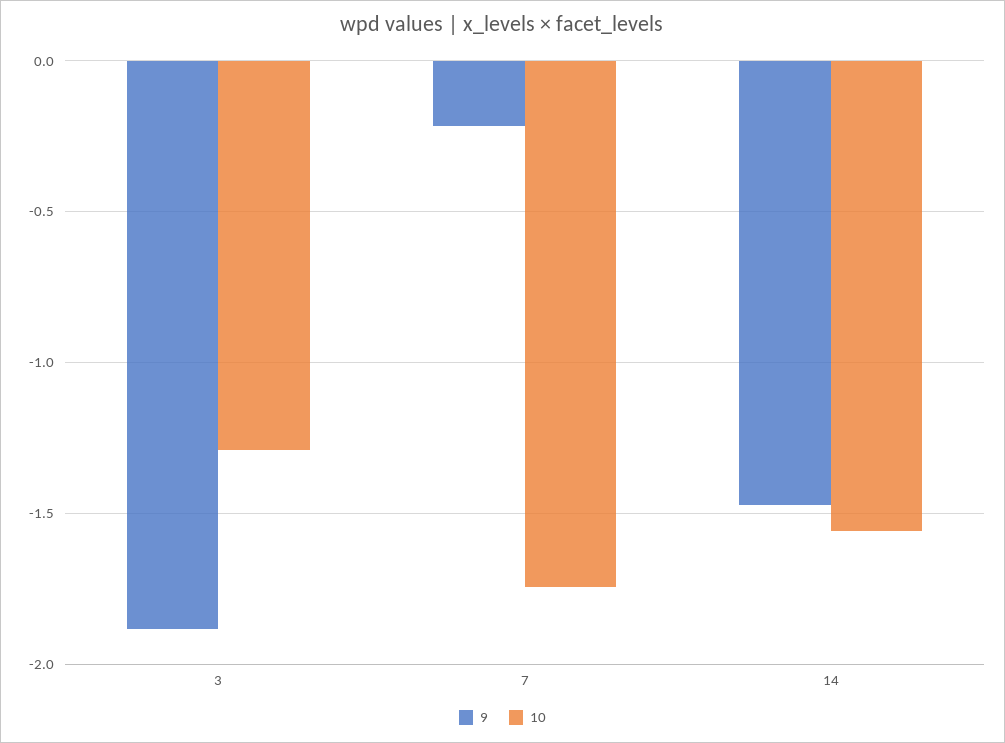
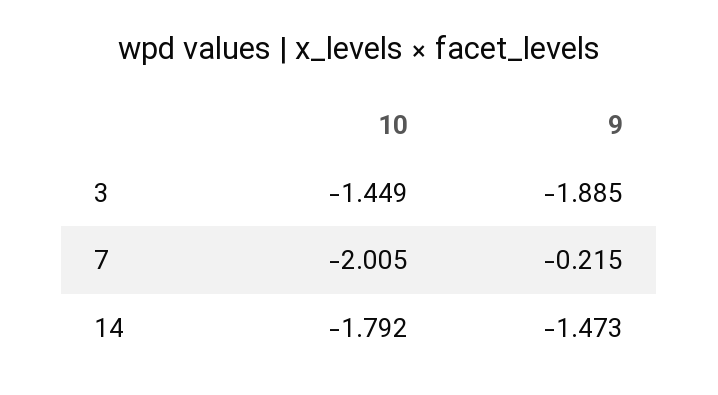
  {
    "9": {
      "3": -1.885,
      "7": -0.215,
      "14": -1.473
    },
    "10": {
-     "3": -1.3,
+     "3": -1.449,
-     "7": -1.75,
+     "7": -2.005,
-     "14": -1.55
+     "14": -1.792
    }
  }

